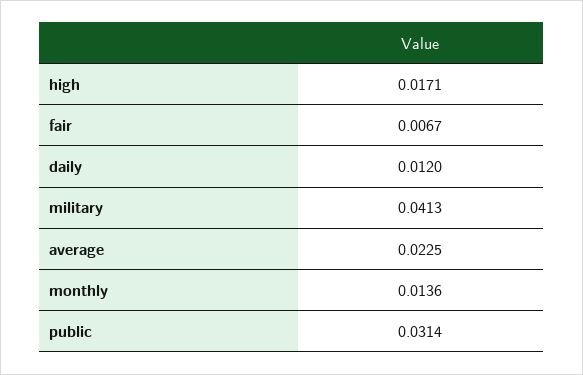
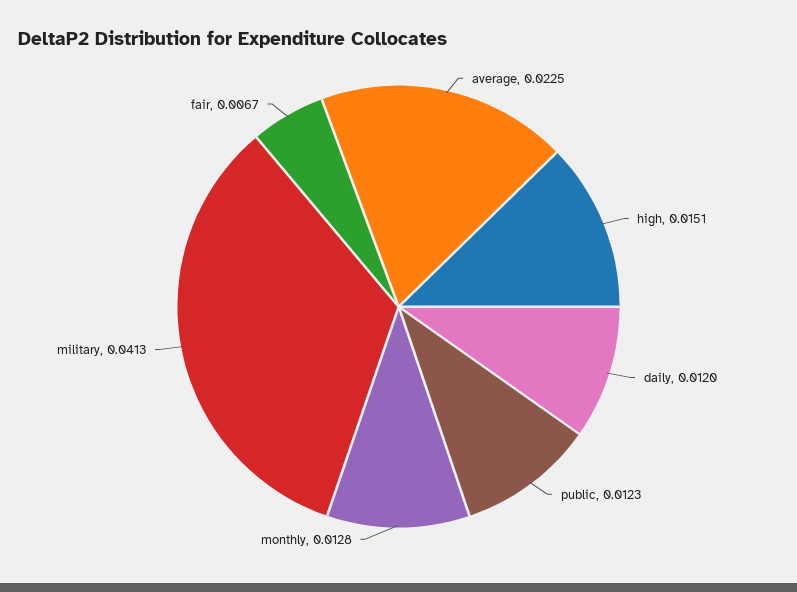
  {
-   "high": 0.0171,
+   "high": 0.0151,
    "fair": 0.0067,
    "daily": 0.012,
    "military": 0.0413,
    "average": 0.0225,
-   "monthly": 0.0136,
+   "monthly": 0.0128,
-   "public": 0.0314
+   "public": 0.0123
  }

